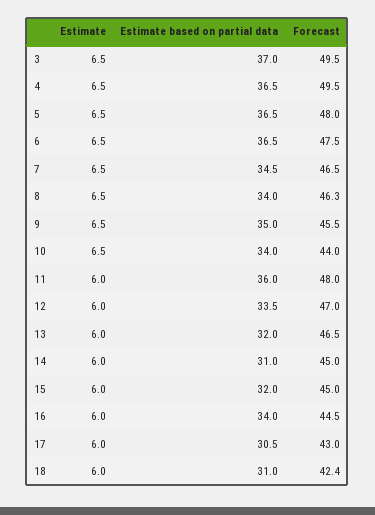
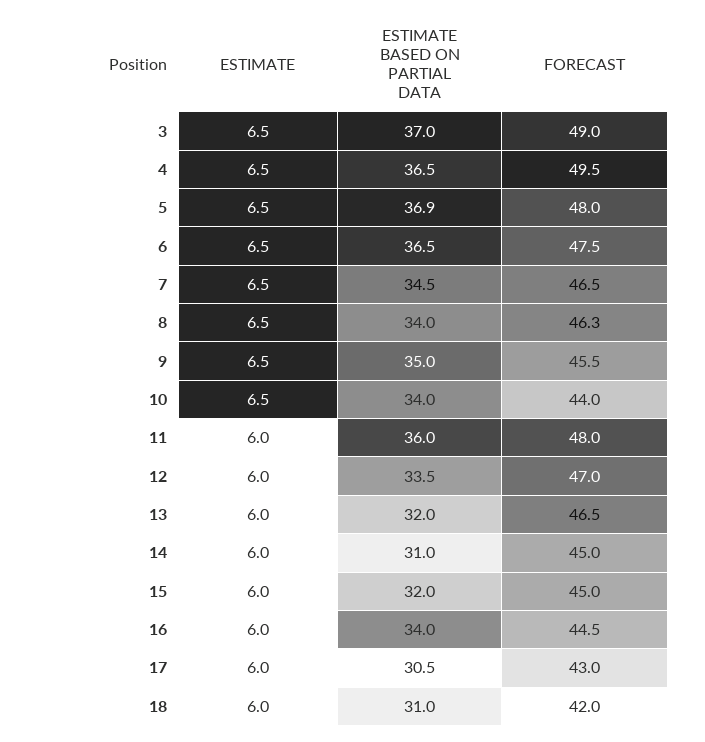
  {
    "Estimate": {
      "3": 6.5,
      "4": 6.5,
      "5": 6.5,
      "6": 6.5,
      "7": 6.5,
      "8": 6.5,
      "9": 6.5,
      "10": 6.5,
      "11": 6,
      "12": 6,
      "13": 6,
      "14": 6,
      "15": 6,
      "16": 6,
      "17": 6,
      "18": 6
    },
    "Estimate based on partial data": {
      "3": 37,
      "4": 36.5,
-     "5": 36.5,
+     "5": 36.9,
      "6": 36.5,
      "7": 34.5,
      "8": 34,
      "9": 35,
      "10": 34,
      "11": 36,
      "12": 33.5,
      "13": 32,
      "14": 31,
      "15": 32,
      "16": 34,
      "17": 30.5,
      "18": 31
    },
    "Forecast": {
-     "3": 49.5,
+     "3": 49,
      "4": 49.5,
      "5": 48,
      "6": 47.5,
      "7": 46.5,
      "8": 46.3,
      "9": 45.5,
      "10": 44,
      "11": 48,
      "12": 47,
      "13": 46.5,
      "14": 45,
      "15": 45,
      "16": 44.5,
      "17": 43,
-     "18": 42.4
+     "18": 42
    }
  }

